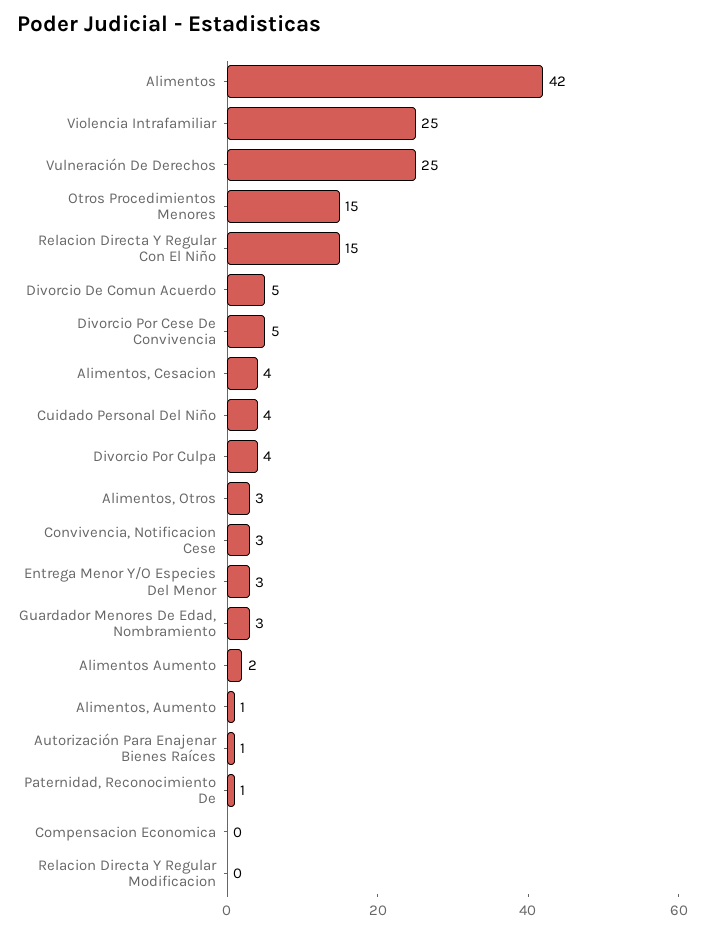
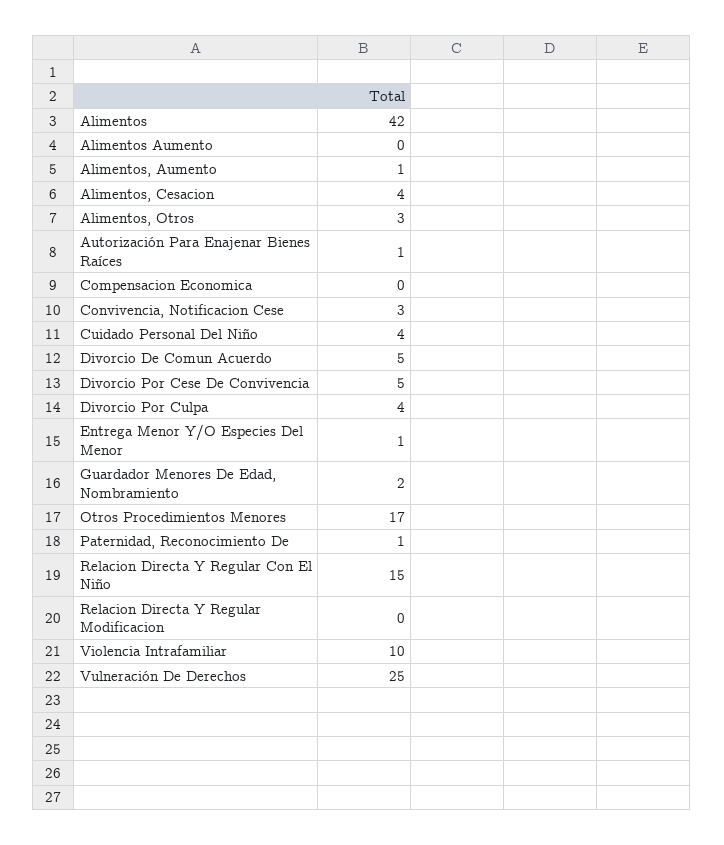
  {
    "Alimentos": 42,
-   "Violencia Intrafamiliar": 25,
+   "Violencia Intrafamiliar": 10,
    "Vulneración De Derechos": 25,
-   "Otros Procedimientos Menores": 15,
+   "Otros Procedimientos Menores": 17,
    "Relacion Directa Y Regular Con El Niño": 15,
    "Divorcio De Comun Acuerdo": 5,
    "Divorcio Por Cese De Convivencia": 5,
    "Alimentos, Cesacion": 4,
    "Cuidado Personal Del Niño": 4,
    "Divorcio Por Culpa": 4,
    "Alimentos, Otros": 3,
    "Convivencia, Notificacion Cese": 3,
-   "Entrega Menor Y/O Especies Del Menor": 3,
+   "Entrega Menor Y/O Especies Del Menor": 1,
-   "Guardador Menores De Edad, Nombramiento": 3,
+   "Guardador Menores De Edad, Nombramiento": 2,
-   "Alimentos Aumento": 2,
+   "Alimentos Aumento": 0,
    "Alimentos, Aumento": 1,
    "Autorización Para Enajenar Bienes Raíces": 1,
    "Paternidad, Reconocimiento De": 1,
    "Compensacion Economica": 0,
    "Relacion Directa Y Regular Modificacion": 0
  }

